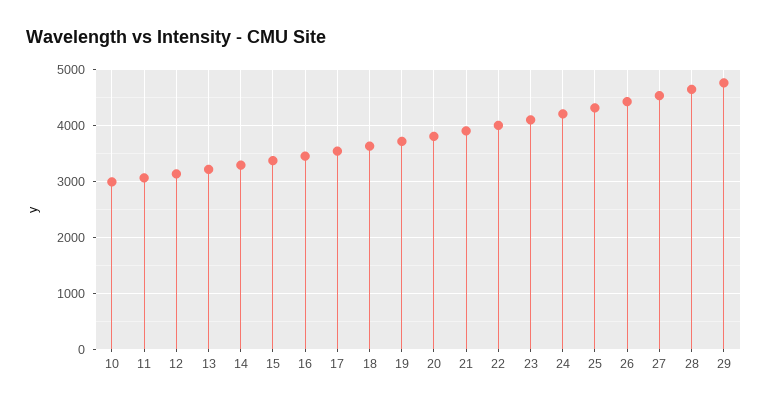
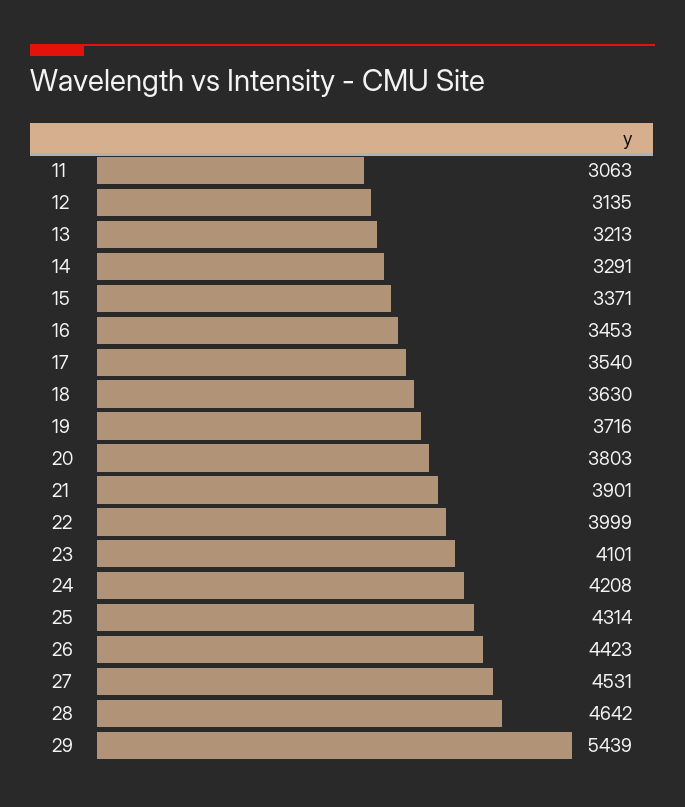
  {
-   "10": 3000,
    "11": 3063,
    "12": 3135,
    "13": 3213,
    "14": 3291,
    "15": 3371,
    "16": 3453,
    "17": 3540,
    "18": 3630,
    "19": 3716,
    "20": 3803,
    "21": 3901,
    "22": 3999,
    "23": 4101,
    "24": 4208,
    "25": 4314,
    "26": 4423,
    "27": 4531,
    "28": 4642,
-   "29": 4800
+   "29": 5439
  }

